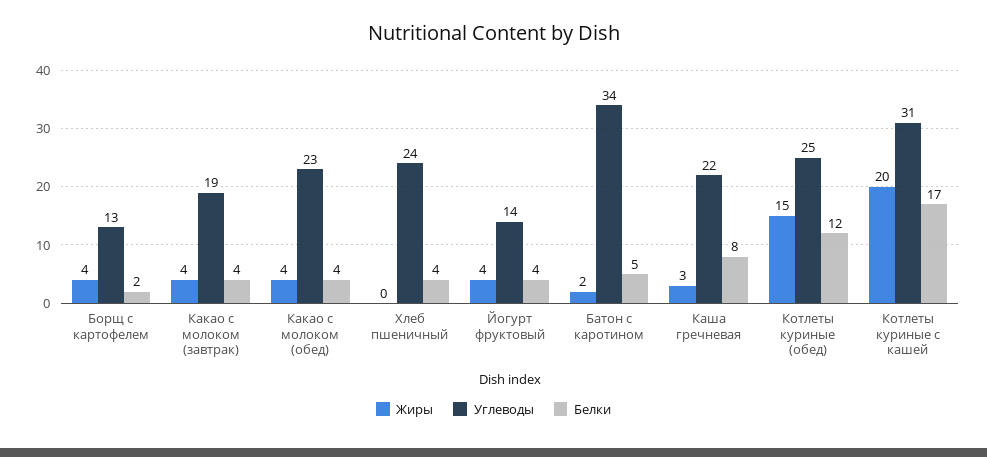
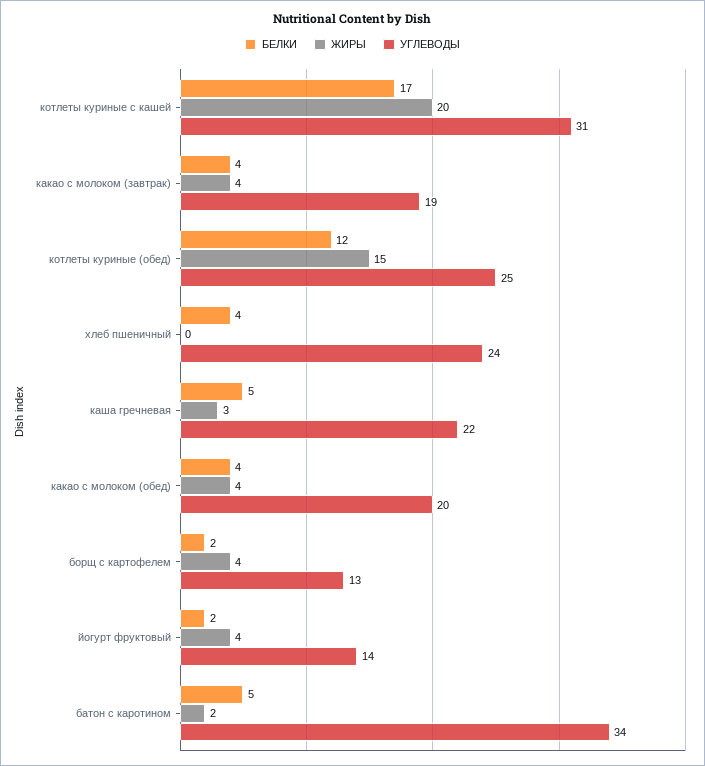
  {
    "Жиры": {
      "Борщ с картофелем": 4,
      "Какао с молоком (завтрак)": 4,
      "Какао с молоком (обед)": 4,
      "Хлеб пшеничный": 0,
      "Йогурт фруктовый": 4,
      "Батон с каротином": 2,
      "Каша гречневая": 3,
      "Котлеты куриные (обед)": 15,
      "Котлеты куриные с кашей": 20
    },
    "Углеводы": {
      "Борщ с картофелем": 13,
      "Какао с молоком (завтрак)": 19,
-     "Какао с молоком (обед)": 23,
+     "Какао с молоком (обед)": 20,
      "Хлеб пшеничный": 24,
      "Йогурт фруктовый": 14,
      "Батон с каротином": 34,
      "Каша гречневая": 22,
      "Котлеты куриные (обед)": 25,
      "Котлеты куриные с кашей": 31
    },
    "Белки": {
      "Борщ с картофелем": 2,
      "Какао с молоком (завтрак)": 4,
      "Какао с молоком (обед)": 4,
      "Хлеб пшеничный": 4,
-     "Йогурт фруктовый": 4,
+     "Йогурт фруктовый": 2,
      "Батон с каротином": 5,
-     "Каша гречневая": 8,
+     "Каша гречневая": 5,
      "Котлеты куриные (обед)": 12,
      "Котлеты куриные с кашей": 17
    }
  }

